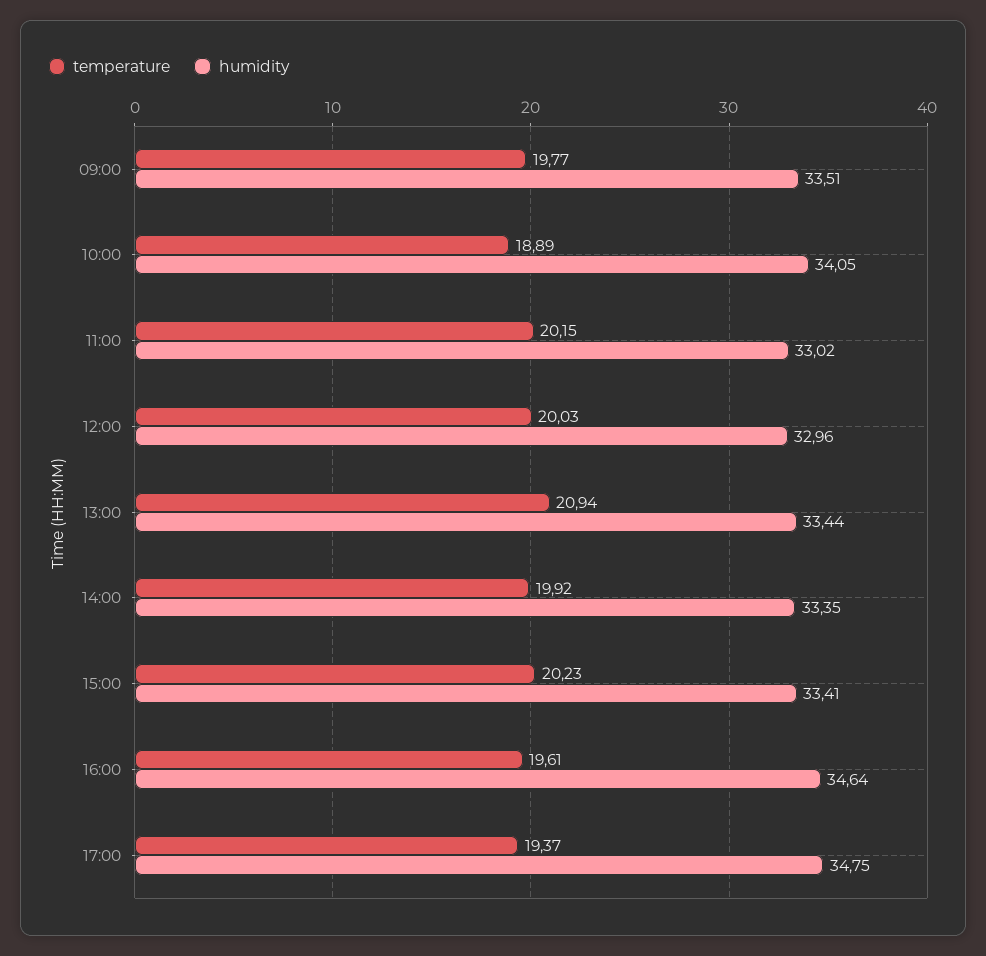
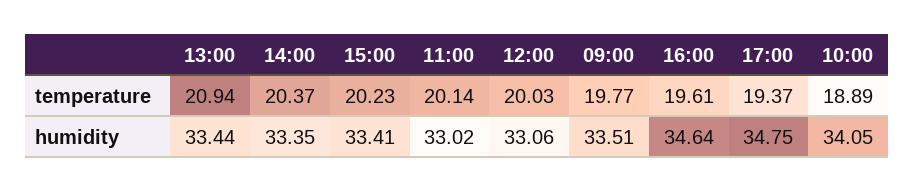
  {
    "temperature": {
      "09:00": 19.77,
      "10:00": 18.89,
-     "11:00": 20.15,
+     "11:00": 20.14,
      "12:00": 20.03,
      "13:00": 20.94,
-     "14:00": 19.92,
+     "14:00": 20.37,
      "15:00": 20.23,
      "16:00": 19.61,
      "17:00": 19.37
    },
    "humidity": {
      "09:00": 33.51,
      "10:00": 34.05,
      "11:00": 33.02,
-     "12:00": 32.96,
+     "12:00": 33.06,
      "13:00": 33.44,
      "14:00": 33.35,
      "15:00": 33.41,
      "16:00": 34.64,
      "17:00": 34.75
    }
  }

